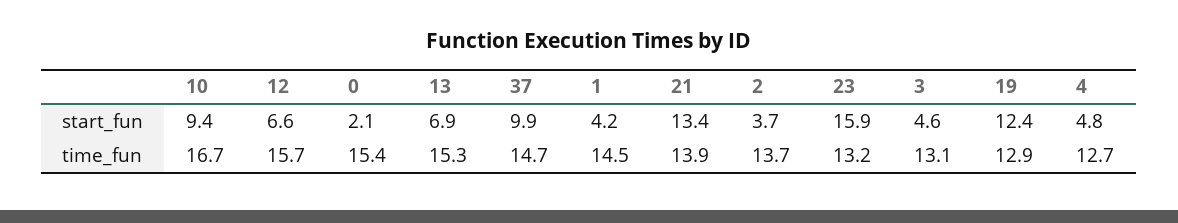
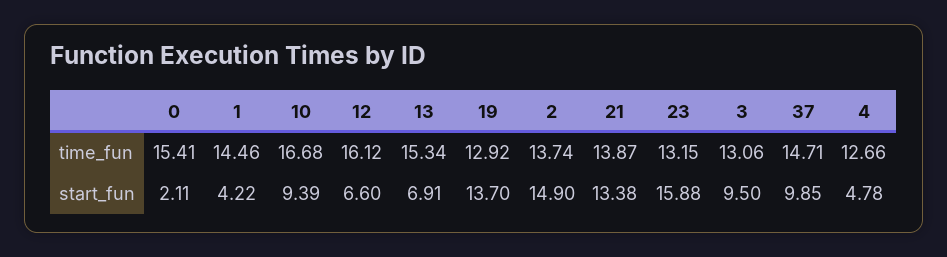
  {
    "10": {
      "start_fun": 9.39,
      "time_fun": 16.68
    },
    "12": {
      "start_fun": 6.6,
-     "time_fun": 15.7
+     "time_fun": 16.12
    },
    "0": {
      "start_fun": 2.11,
      "time_fun": 15.41
    },
    "13": {
      "start_fun": 6.91,
      "time_fun": 15.34
    },
    "37": {
      "start_fun": 9.85,
      "time_fun": 14.71
    },
    "1": {
      "start_fun": 4.22,
      "time_fun": 14.46
    },
    "21": {
      "start_fun": 13.38,
      "time_fun": 13.87
    },
    "2": {
-     "start_fun": 3.7,
+     "start_fun": 14.9,
      "time_fun": 13.74
    },
    "23": {
      "start_fun": 15.88,
      "time_fun": 13.15
    },
    "3": {
-     "start_fun": 4.6,
+     "start_fun": 9.5,
      "time_fun": 13.06
    },
    "19": {
-     "start_fun": 12.4,
+     "start_fun": 13.7,
      "time_fun": 12.92
    },
    "4": {
      "start_fun": 4.78,
      "time_fun": 12.66
    }
  }

